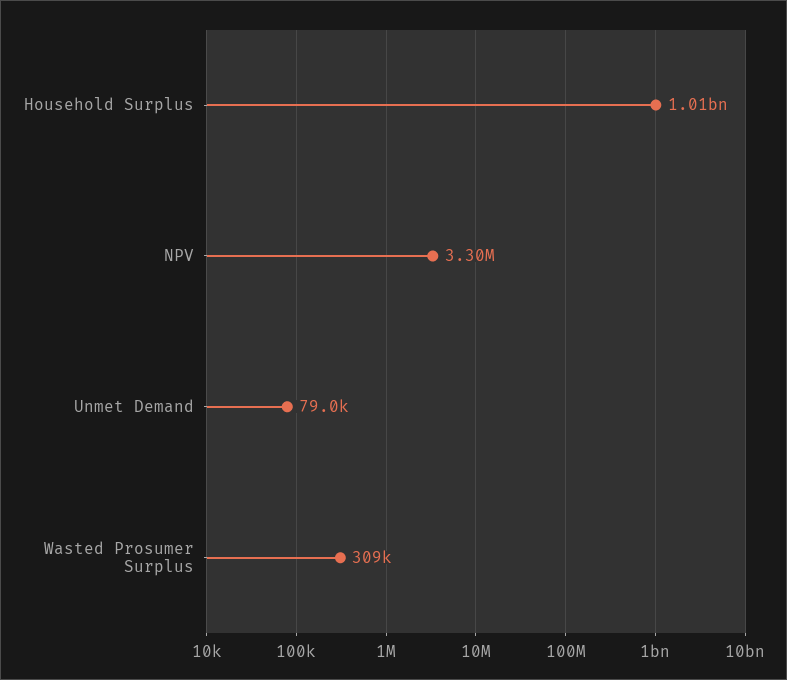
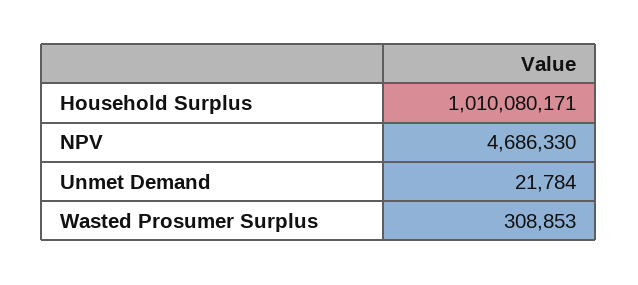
  {
    "Household Surplus": 1010080171,
-   "NPV": 3300000,
+   "NPV": 4686330,
-   "Unmet Demand": 79000,
+   "Unmet Demand": 21784,
    "Wasted Prosumer Surplus": 308853
  }

